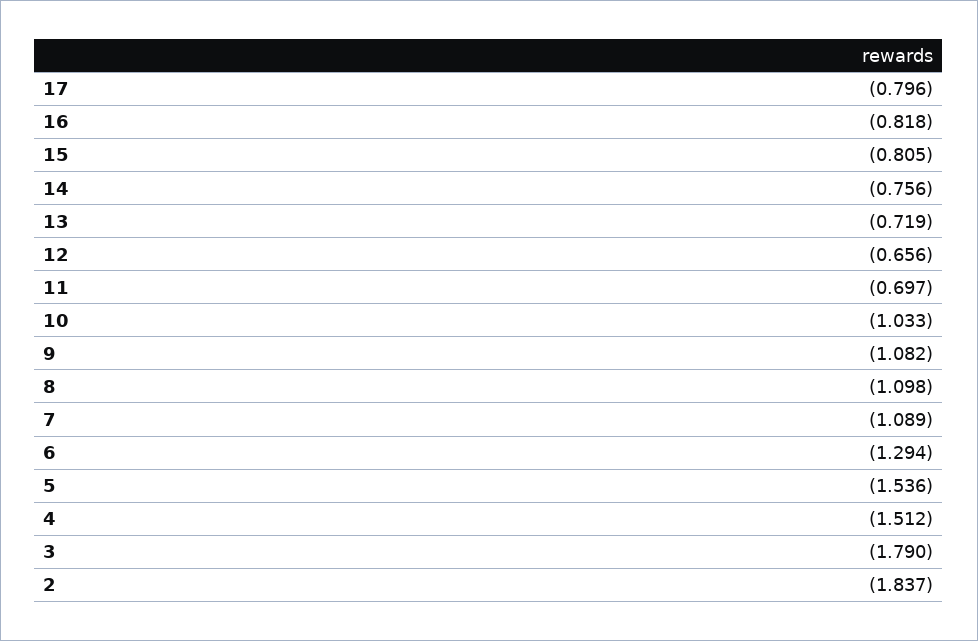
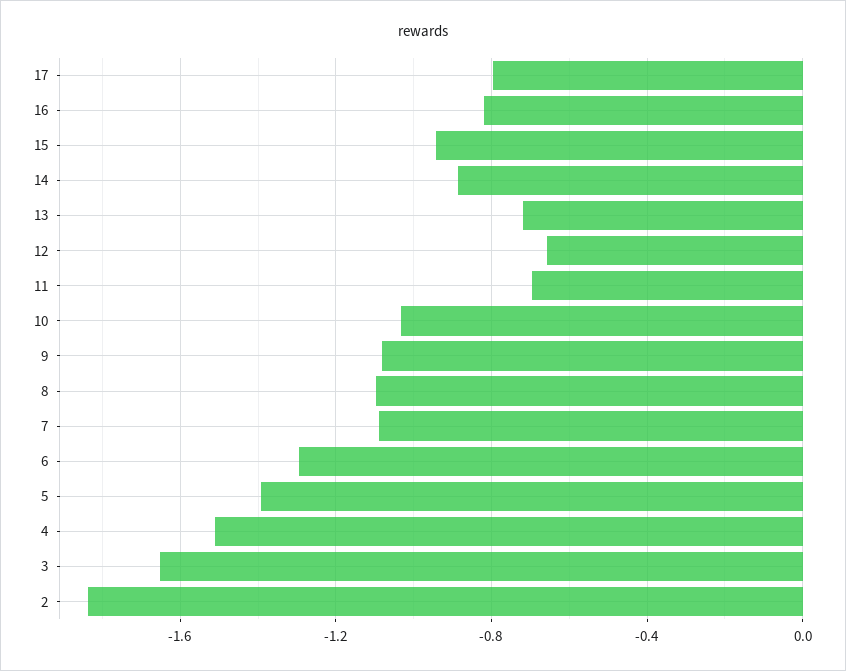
  {
    "17": -0.796,
    "16": -0.818,
-   "15": -0.805,
+   "15": -0.95,
-   "14": -0.756,
+   "14": -0.9,
    "13": -0.719,
    "12": -0.656,
    "11": -0.697,
    "10": -1.033,
    "9": -1.082,
    "8": -1.098,
    "7": -1.089,
    "6": -1.294,
-   "5": -1.536,
+   "5": -1.4,
    "4": -1.512,
-   "3": -1.79,
+   "3": -1.65,
    "2": -1.837
  }

